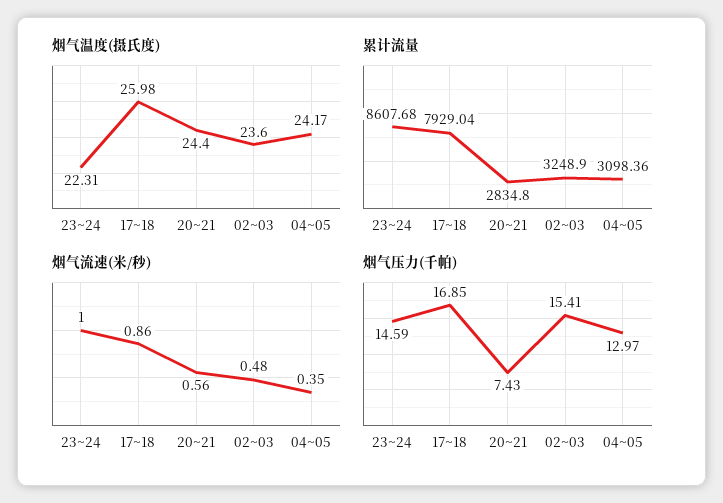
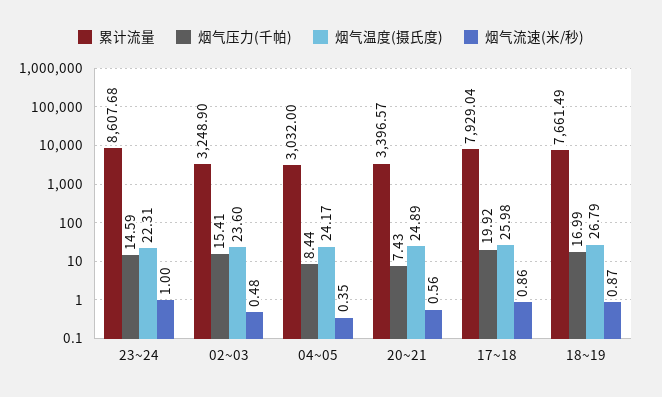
  {
    "烟气温度(摄氏度)": {
      "23~24": 22.31,
      "17~18": 25.98,
-     "20~21": 24.4,
+     "20~21": 24.89,
      "02~03": 23.6,
-     "04~05": 24.17
+     "04~05": 24.17,
+     "18~19": 26.79
    },
    "累计流量": {
      "23~24": 8607.68,
      "17~18": 7929.04,
-     "20~21": 2834.8,
+     "20~21": 3396.57,
      "02~03": 3248.9,
-     "04~05": 3098.36
+     "04~05": 3032,
+     "18~19": 7661.49
    },
    "烟气流速(米/秒)": {
      "23~24": 1,
      "17~18": 0.86,
      "20~21": 0.56,
      "02~03": 0.48,
-     "04~05": 0.35
+     "04~05": 0.35,
+     "18~19": 0.87
    },
    "烟气压力(千帕)": {
      "23~24": 14.59,
-     "17~18": 16.85,
+     "17~18": 19.92,
      "20~21": 7.43,
      "02~03": 15.41,
-     "04~05": 12.97
+     "04~05": 8.44,
+     "18~19": 16.99
    }
  }

